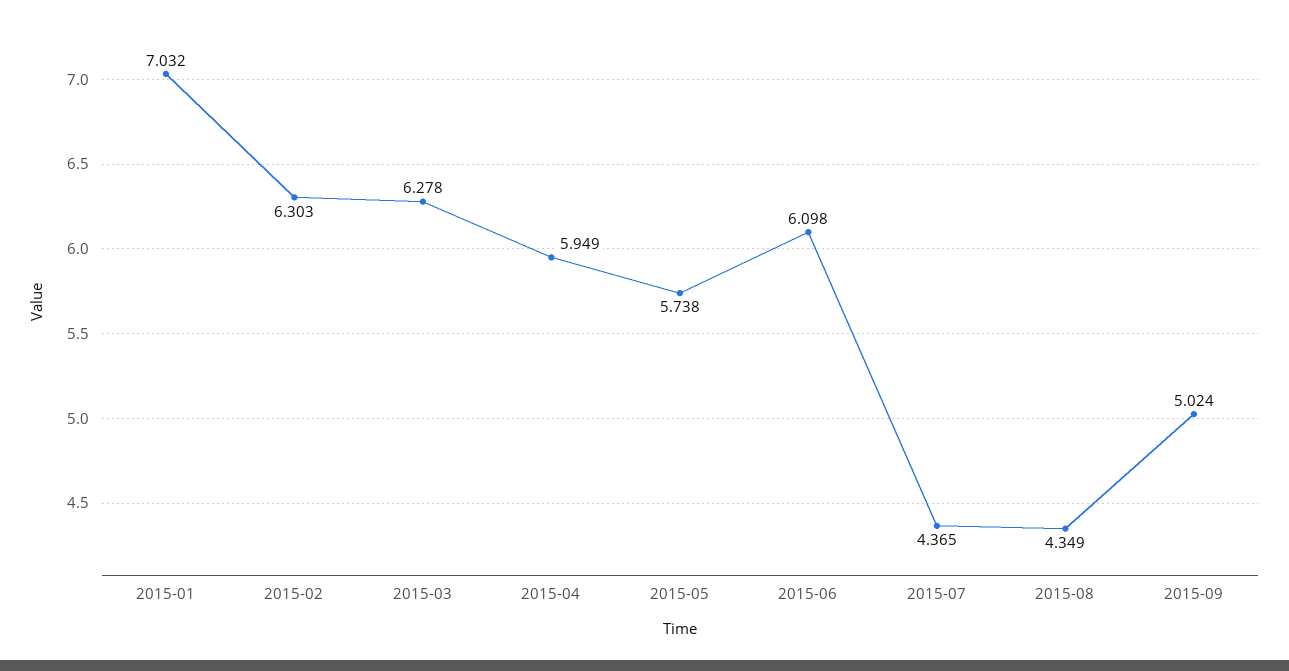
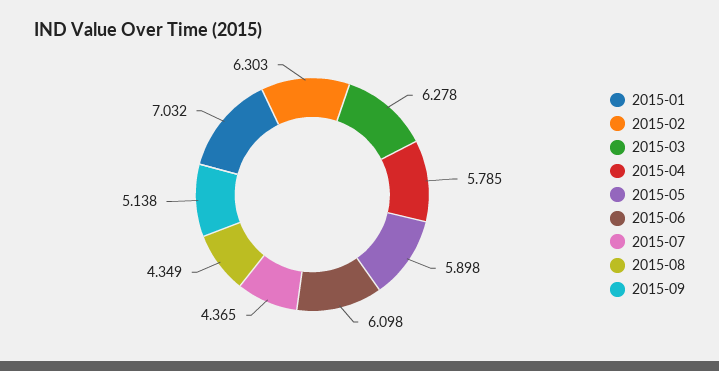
  {
    "2015-01": 7.032,
    "2015-02": 6.303,
    "2015-03": 6.278,
-   "2015-04": 5.949,
+   "2015-04": 5.785,
-   "2015-05": 5.738,
+   "2015-05": 5.898,
    "2015-06": 6.098,
    "2015-07": 4.365,
    "2015-08": 4.349,
-   "2015-09": 5.024
+   "2015-09": 5.138
  }

